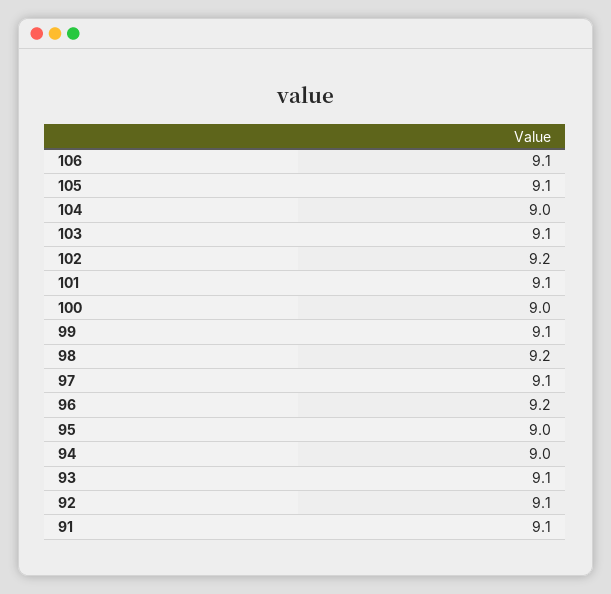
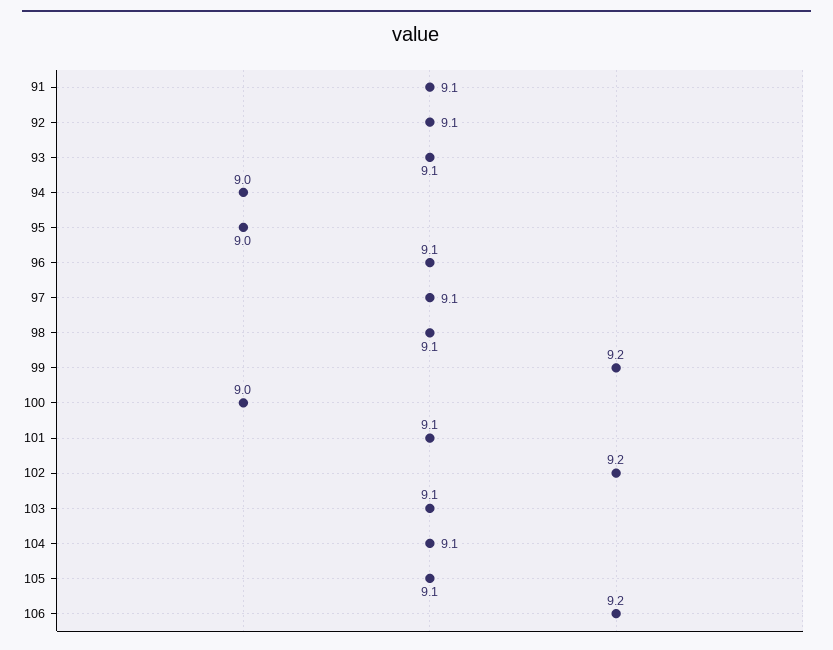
  {
-   "106": 9.1,
+   "106": 9.2,
    "105": 9.1,
-   "104": 9,
+   "104": 9.1,
    "103": 9.1,
    "102": 9.2,
    "101": 9.1,
    "100": 9,
-   "99": 9.1,
+   "99": 9.2,
-   "98": 9.2,
+   "98": 9.1,
    "97": 9.1,
-   "96": 9.2,
+   "96": 9.1,
    "95": 9,
    "94": 9,
    "93": 9.1,
    "92": 9.1,
    "91": 9.1
  }

